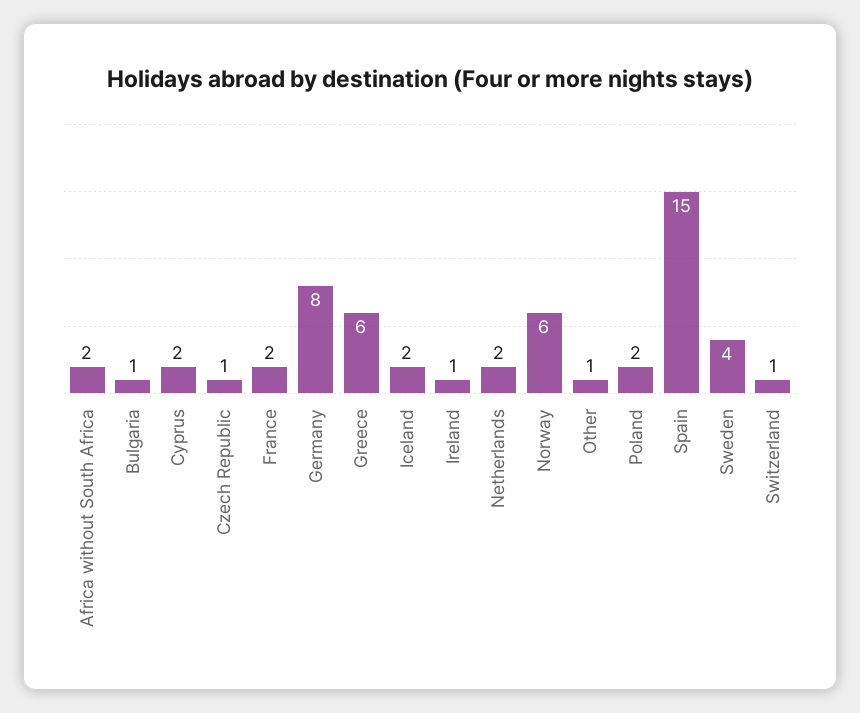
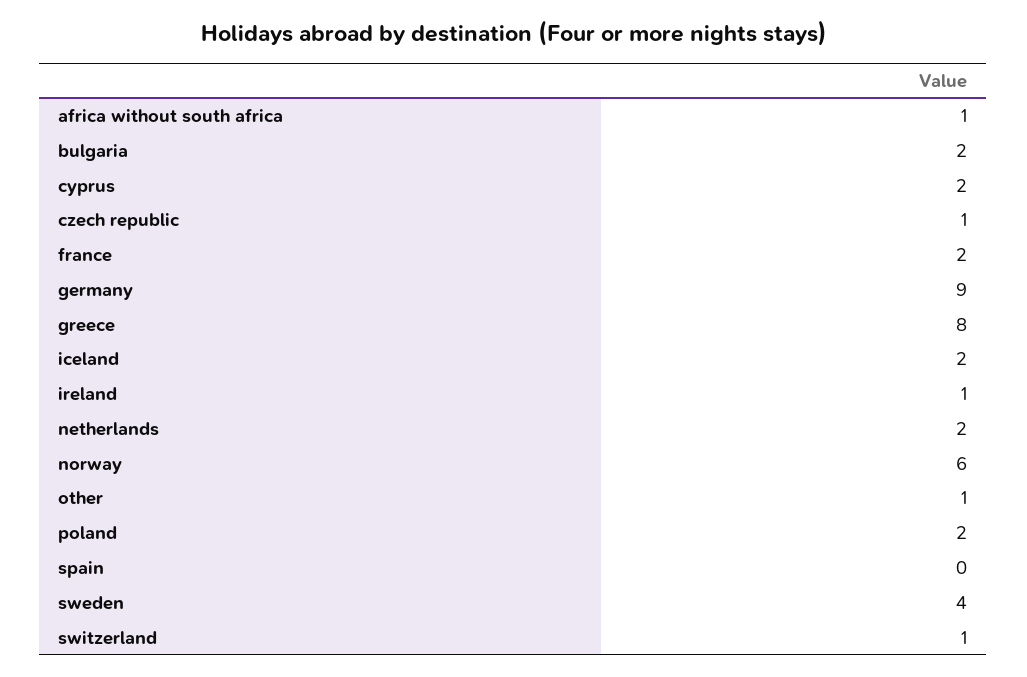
  {
-   "Africa without South Africa": 2,
+   "Africa without South Africa": 1,
-   "Bulgaria": 1,
+   "Bulgaria": 2,
    "Cyprus": 2,
    "Czech Republic": 1,
    "France": 2,
-   "Germany": 8,
+   "Germany": 9,
-   "Greece": 6,
+   "Greece": 8,
    "Iceland": 2,
    "Ireland": 1,
    "Netherlands": 2,
    "Norway": 6,
    "Other": 1,
    "Poland": 2,
-   "Spain": 15,
+   "Spain": 0,
    "Sweden": 4,
    "Switzerland": 1
  }

